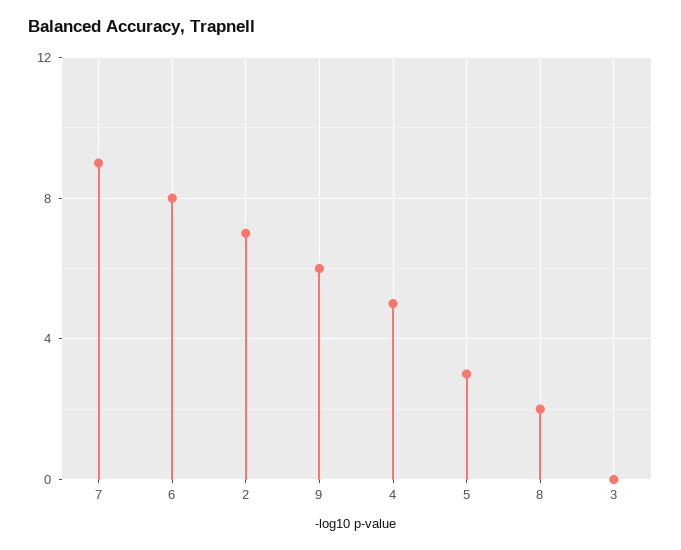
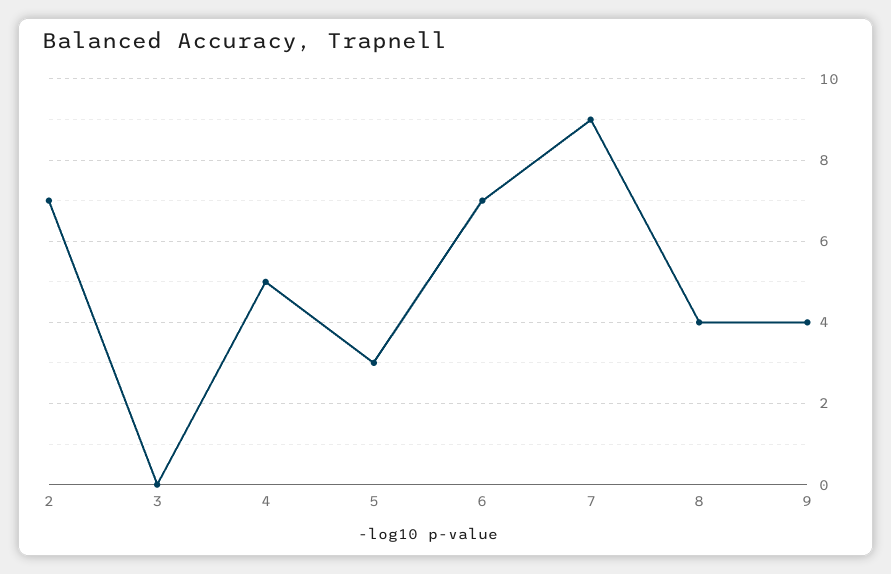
  {
    "7": 9,
-   "6": 8,
+   "6": 7,
    "2": 7,
-   "9": 6,
+   "9": 4,
    "4": 5,
    "5": 3,
-   "8": 2,
+   "8": 4,
    "3": 0
  }

